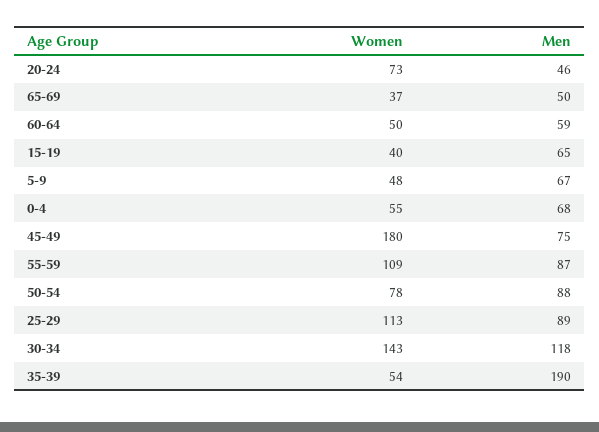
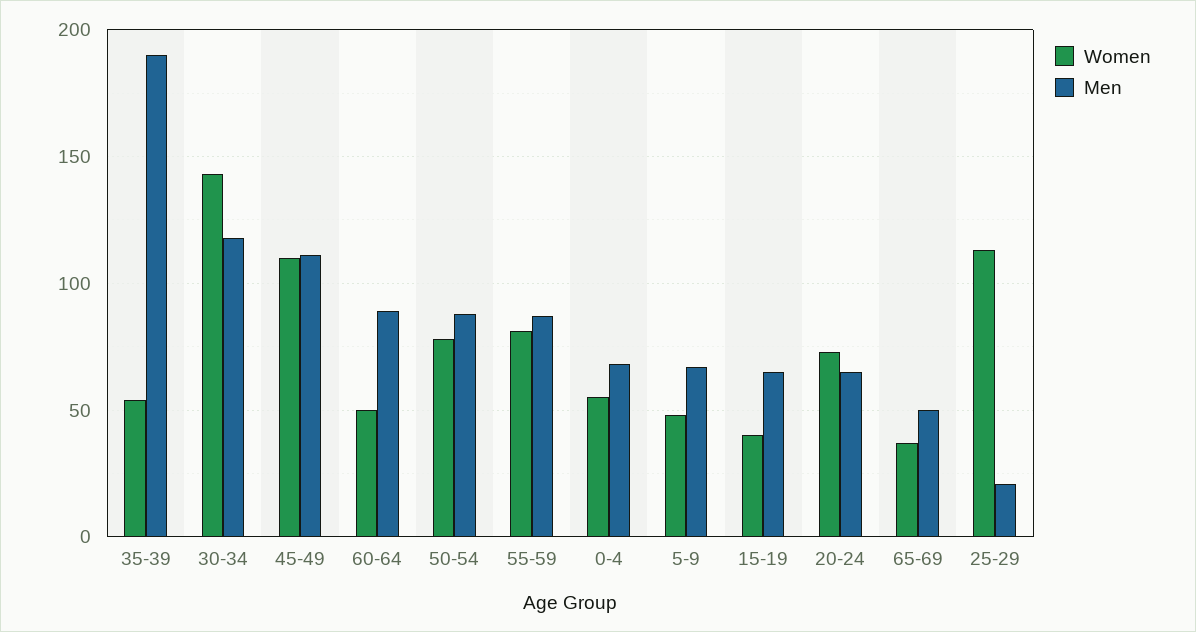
  {
    "Women": {
      "20-24": 73,
      "65-69": 37,
      "60-64": 50,
      "15-19": 40,
      "5-9": 48,
      "0-4": 55,
-     "45-49": 180,
+     "45-49": 110,
-     "55-59": 109,
+     "55-59": 80,
      "50-54": 78,
      "25-29": 113,
      "30-34": 143,
      "35-39": 54
    },
    "Men": {
-     "20-24": 46,
+     "20-24": 65,
      "65-69": 50,
-     "60-64": 59,
+     "60-64": 90,
      "15-19": 65,
      "5-9": 67,
      "0-4": 68,
-     "45-49": 75,
+     "45-49": 110,
      "55-59": 87,
      "50-54": 88,
-     "25-29": 89,
+     "25-29": 20,
      "30-34": 118,
      "35-39": 190
    }
  }

